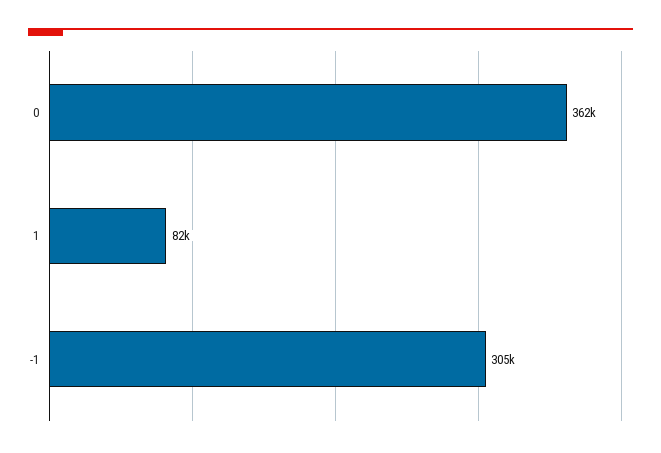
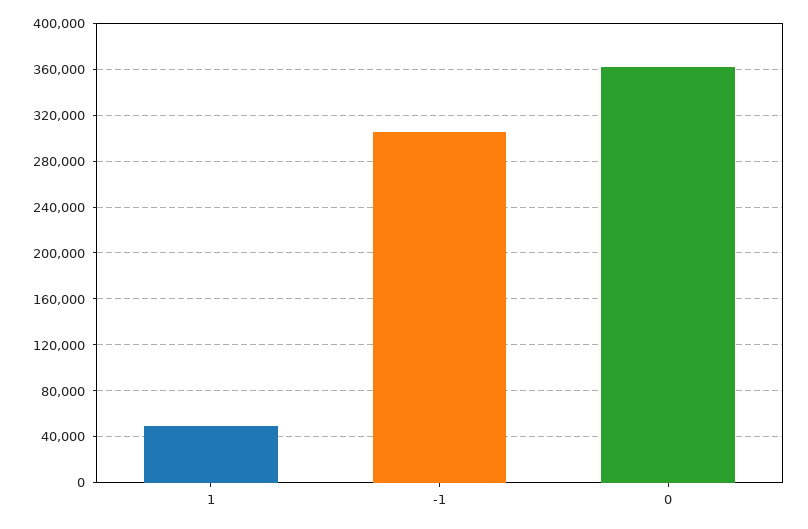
  {
    "0": 362000,
-   "1": 82000,
+   "1": 50000,
    "-1": 305000
  }

